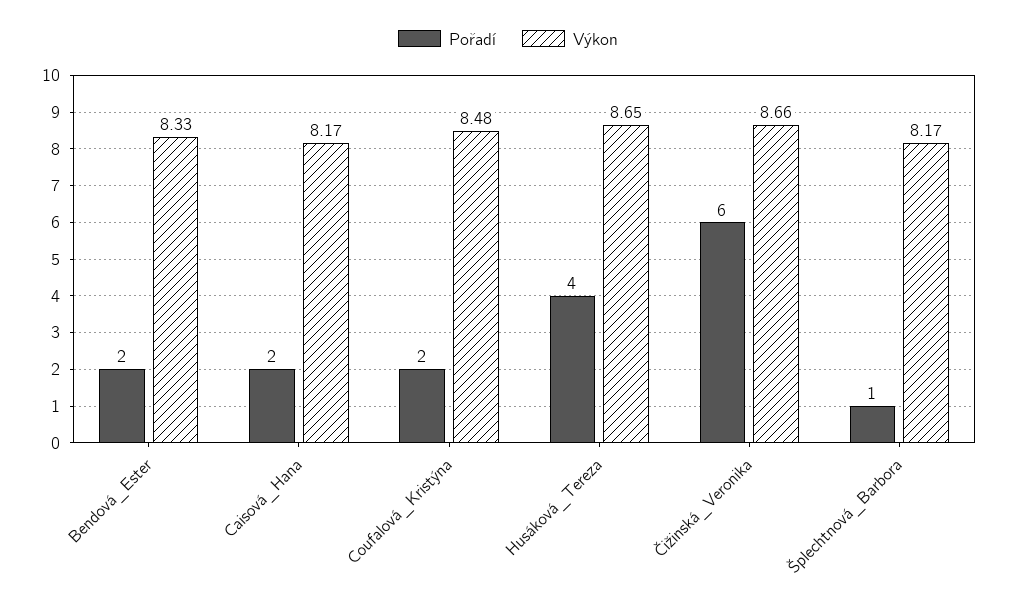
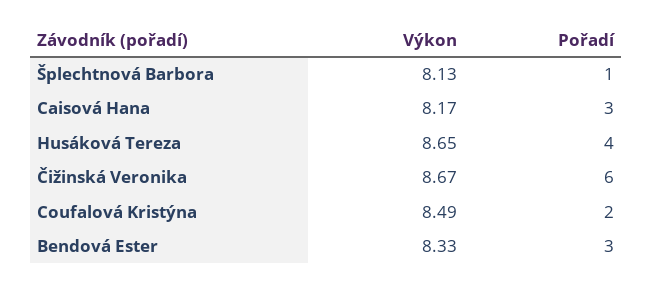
  {
    "Pořadí": {
-     "Bendová_Ester": 2,
+     "Bendová_Ester": 3,
-     "Caisová_Hana": 2,
+     "Caisová_Hana": 3,
      "Coufalová_Kristýna": 2,
      "Husáková_Tereza": 4,
      "Čižinská_Veronika": 6,
      "Šplechtnová_Barbora": 1
    },
    "Výkon": {
      "Bendová_Ester": 8.33,
      "Caisová_Hana": 8.17,
-     "Coufalová_Kristýna": 8.48,
+     "Coufalová_Kristýna": 8.49,
      "Husáková_Tereza": 8.65,
-     "Čižinská_Veronika": 8.66,
+     "Čižinská_Veronika": 8.67,
-     "Šplechtnová_Barbora": 8.17
+     "Šplechtnová_Barbora": 8.13
    }
  }

